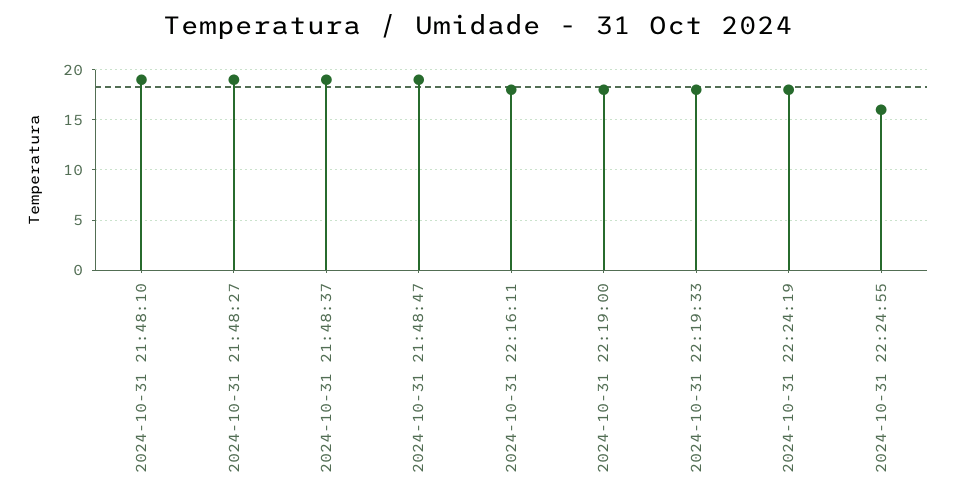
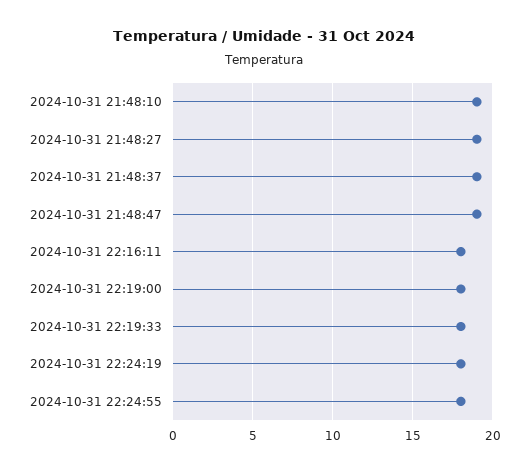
  {
    "2024-10-31 21:48:10": 19,
    "2024-10-31 21:48:27": 19,
    "2024-10-31 21:48:37": 19,
    "2024-10-31 21:48:47": 19,
    "2024-10-31 22:16:11": 18,
    "2024-10-31 22:19:00": 18,
    "2024-10-31 22:19:33": 18,
    "2024-10-31 22:24:19": 18,
-   "2024-10-31 22:24:55": 16
+   "2024-10-31 22:24:55": 18
  }

